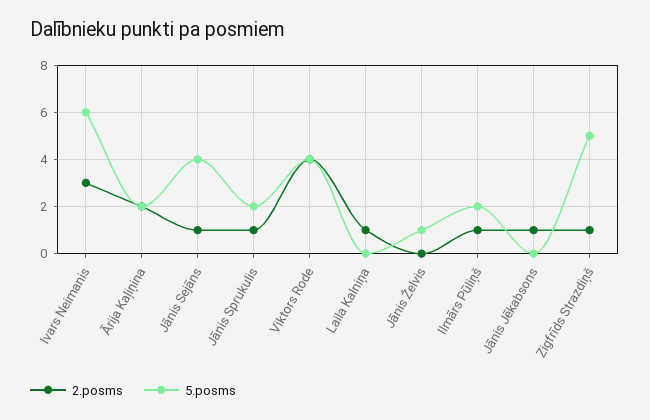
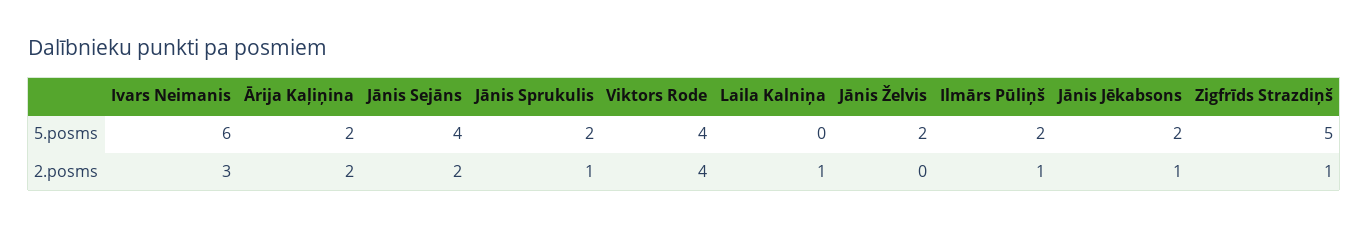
  {
    "2.posms": {
      "Ivars Neimanis": 3,
      "Ārija Kaļiņina": 2,
-     "Jānis Sejāns": 1,
+     "Jānis Sejāns": 2,
      "Jānis Sprukulis": 1,
      "Viktors Rode": 4,
      "Laila Kalniņa": 1,
      "Jānis Želvis": 0,
      "Ilmārs Pūliņš": 1,
      "Jānis Jēkabsons": 1,
      "Zigfrīds Strazdiņš": 1
    },
    "5.posms": {
      "Ivars Neimanis": 6,
      "Ārija Kaļiņina": 2,
      "Jānis Sejāns": 4,
      "Jānis Sprukulis": 2,
      "Viktors Rode": 4,
      "Laila Kalniņa": 0,
-     "Jānis Želvis": 1,
+     "Jānis Želvis": 2,
      "Ilmārs Pūliņš": 2,
-     "Jānis Jēkabsons": 0,
+     "Jānis Jēkabsons": 2,
      "Zigfrīds Strazdiņš": 5
    }
  }

